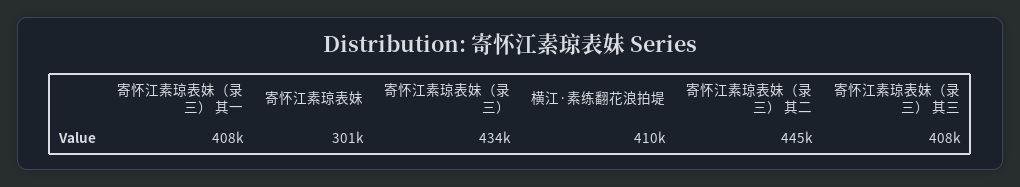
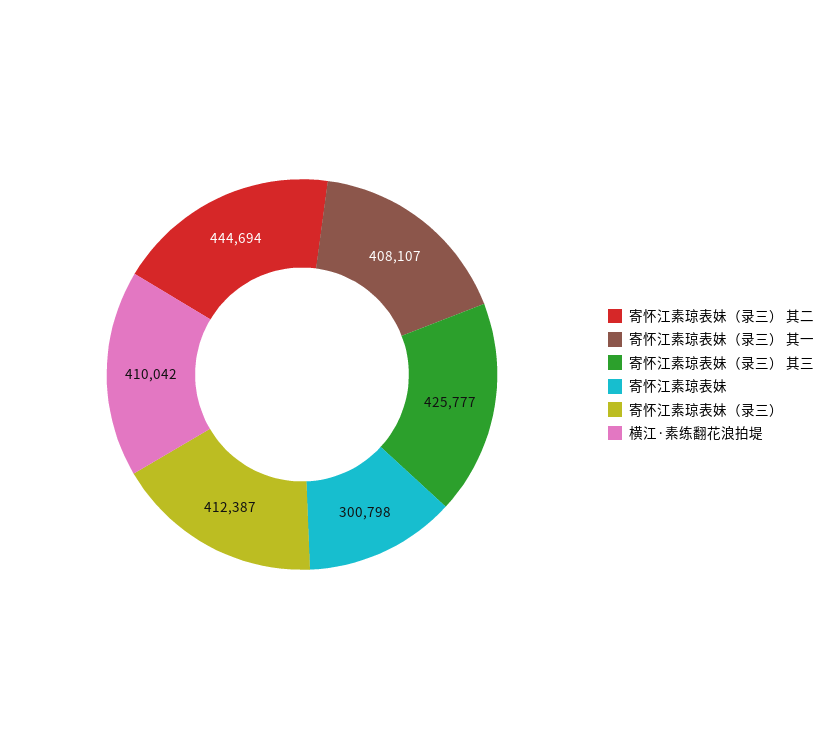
  {
    "寄怀江素琼表妹（录三） 其一": 408107,
    "寄怀江素琼表妹": 300798,
-   "寄怀江素琼表妹（录三）": 434000,
+   "寄怀江素琼表妹（录三）": 412387,
    "横江·素练翻花浪拍堤": 410042,
    "寄怀江素琼表妹（录三） 其二": 444694,
-   "寄怀江素琼表妹（录三） 其三": 408000
+   "寄怀江素琼表妹（录三） 其三": 425777
  }

